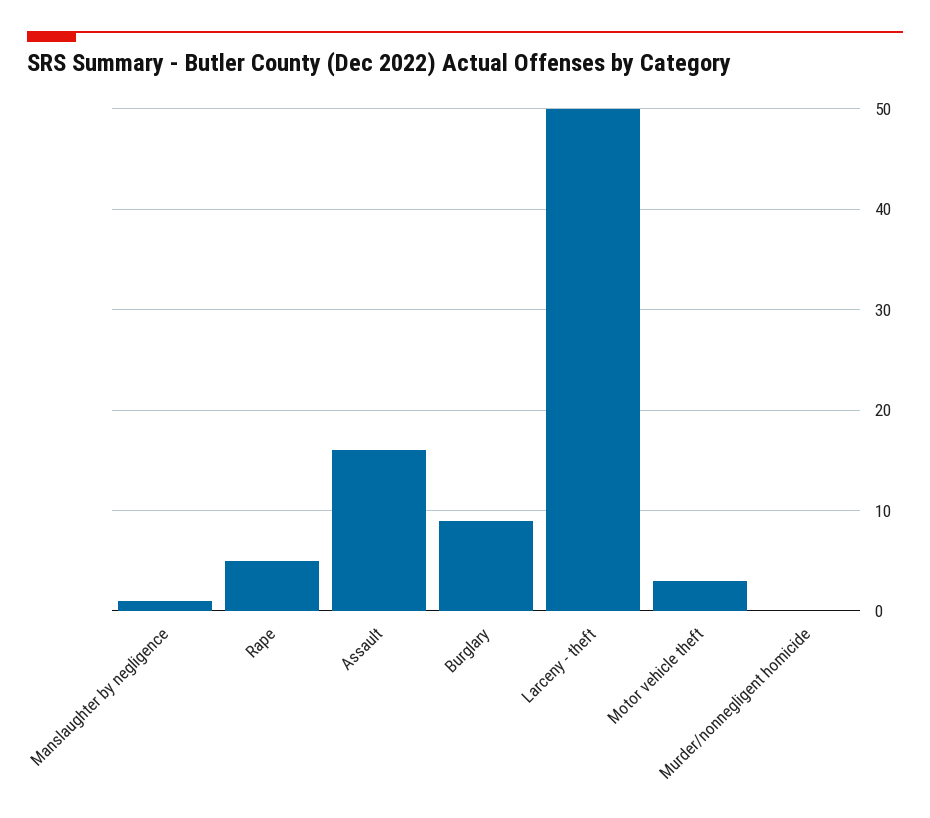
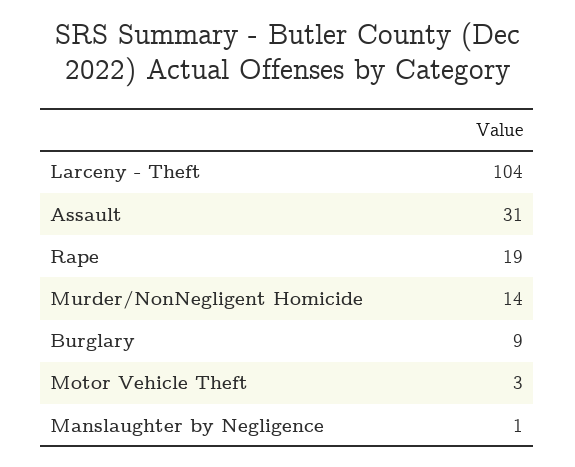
  {
    "Manslaughter by negligence": 1,
-   "Rape": 5,
+   "Rape": 19,
-   "Assault": 16,
+   "Assault": 31,
    "Burglary": 9,
-   "Larceny - theft": 50,
+   "Larceny - theft": 104,
    "Motor vehicle theft": 3,
-   "Murder/nonnegligent homicide": 0
+   "Murder/nonnegligent homicide": 14
  }

